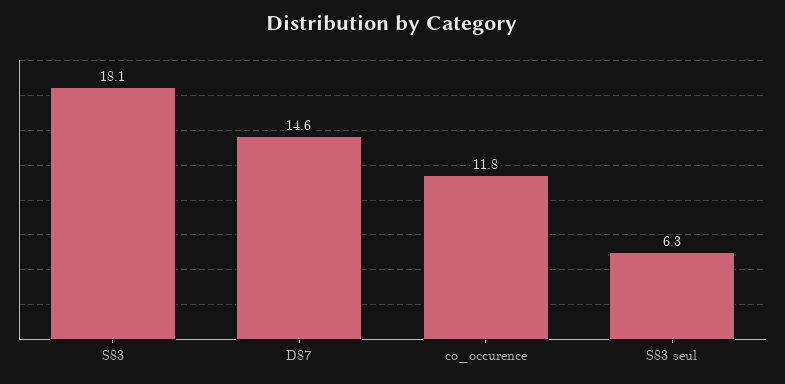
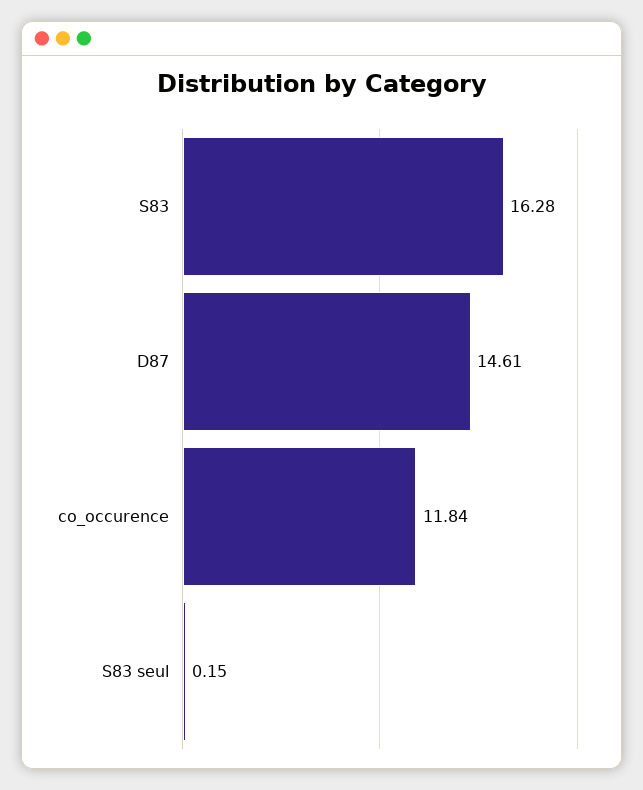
  {
-   "S83": 18.1,
+   "S83": 16.28,
    "D87": 14.61,
    "co_occurence": 11.84,
-   "S83 seul": 6.3
+   "S83 seul": 0.15
  }

